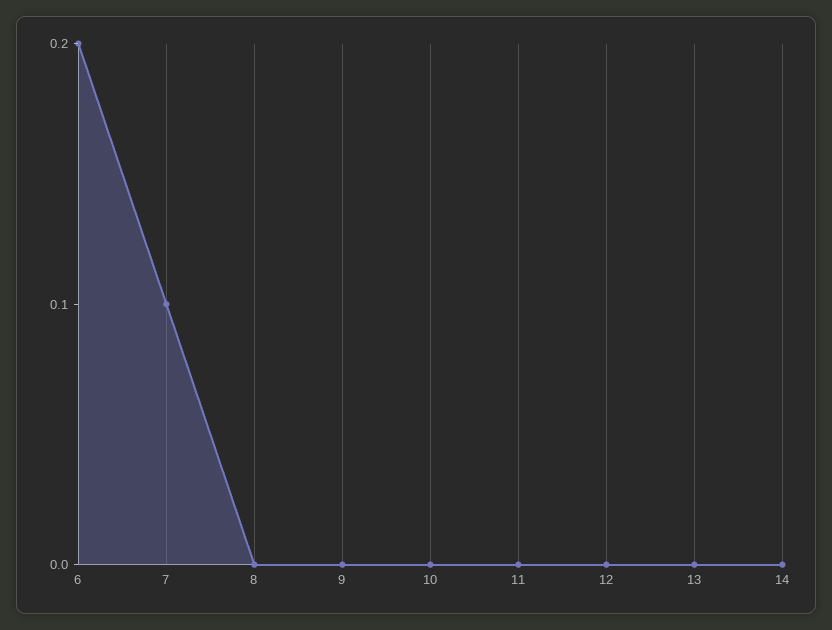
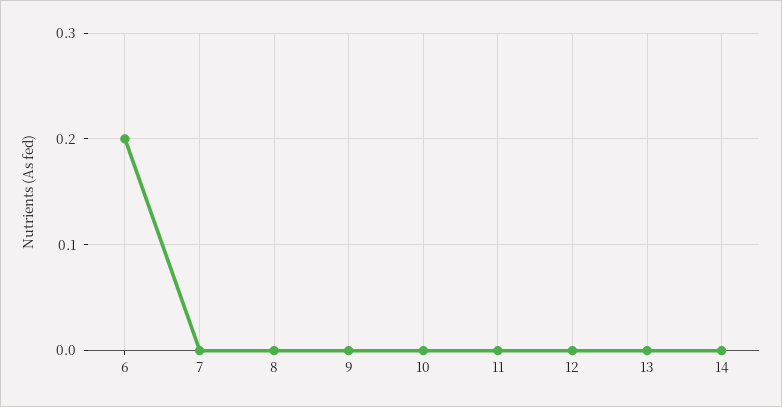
  {
    "6": 0.2,
-   "7": 0.1,
+   "7": 0,
    "8": 0,
    "9": 0,
    "10": 0,
    "11": 0,
    "12": 0,
    "13": 0,
    "14": 0
  }

